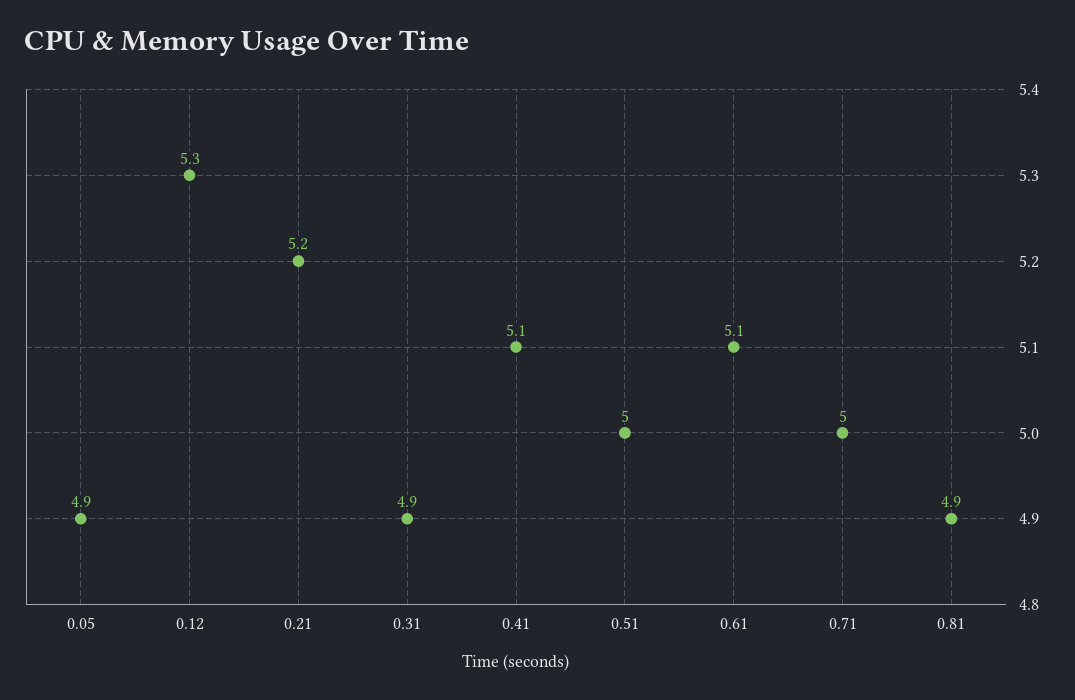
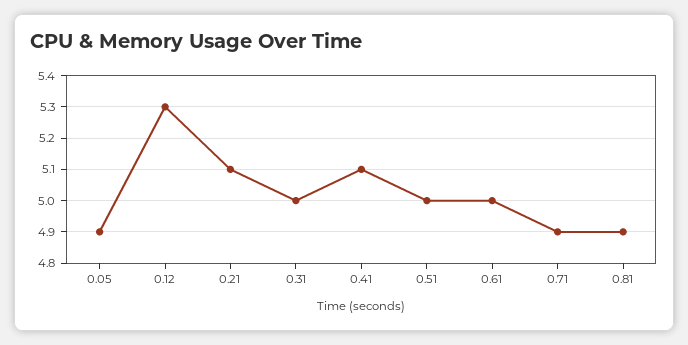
  {
    "0.05": 4.9,
    "0.12": 5.3,
-   "0.21": 5.2,
+   "0.21": 5.1,
-   "0.31": 4.9,
+   "0.31": 5,
    "0.41": 5.1,
    "0.51": 5,
-   "0.61": 5.1,
+   "0.61": 5,
-   "0.71": 5,
+   "0.71": 4.9,
    "0.81": 4.9
  }

